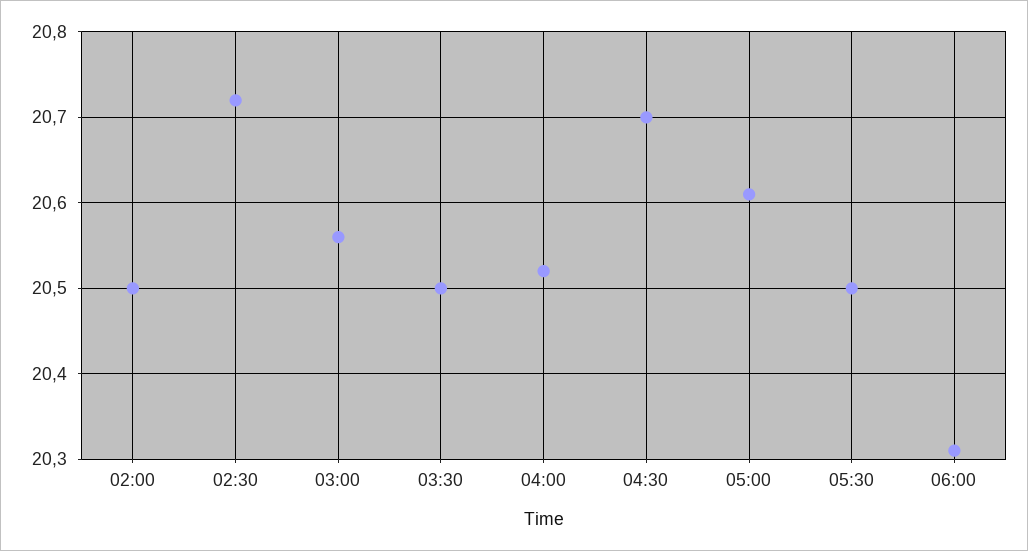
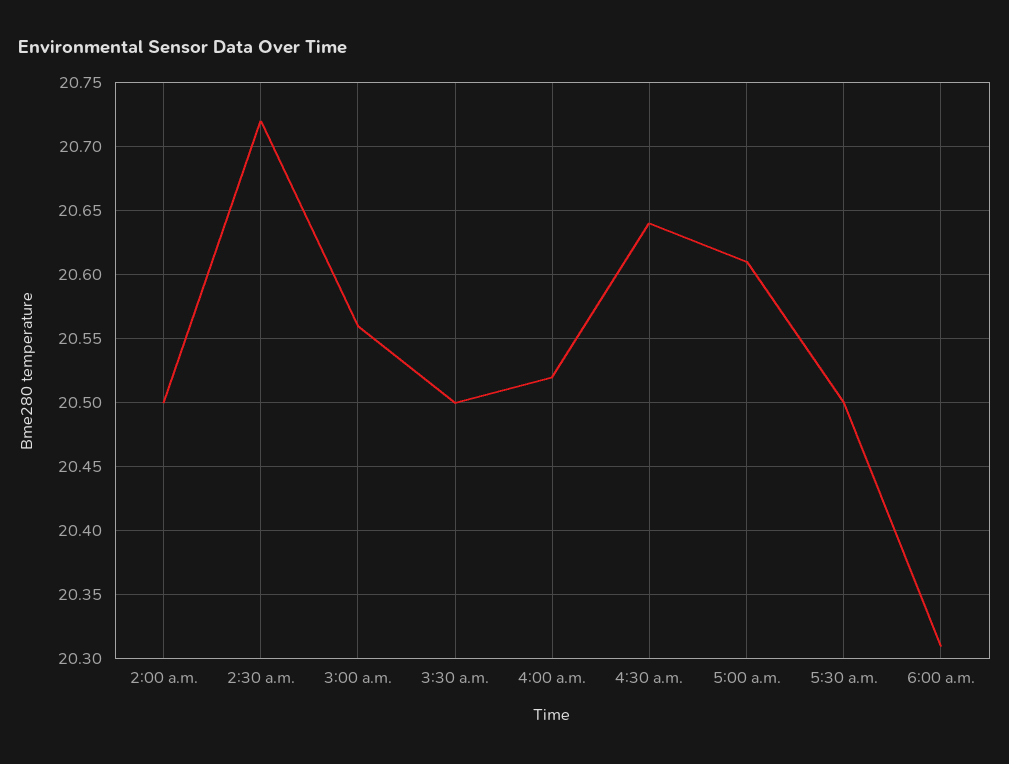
  {
    "02:00": 20.5,
    "02:30": 20.72,
    "03:00": 20.56,
    "03:30": 20.5,
    "04:00": 20.52,
-   "04:30": 20.7,
+   "04:30": 20.64,
    "05:00": 20.61,
    "05:30": 20.5,
    "06:00": 20.31
  }

